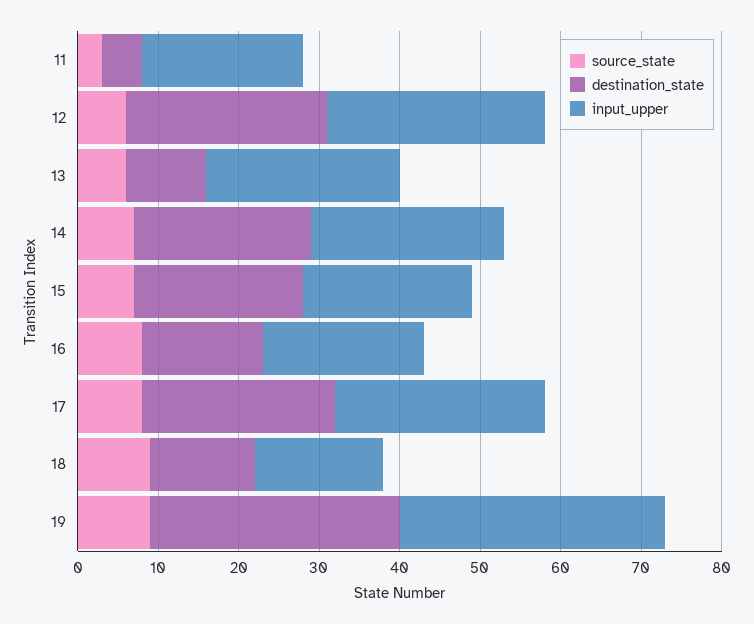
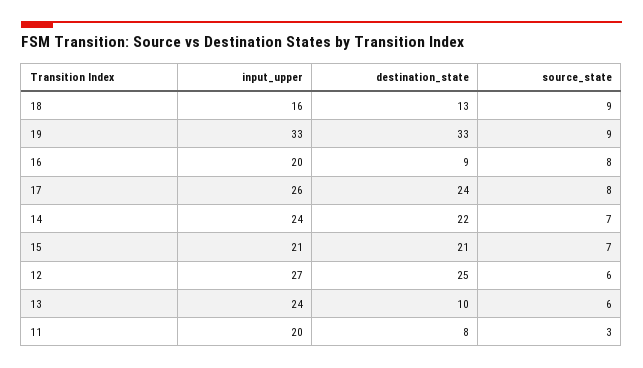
  {
    "source_state": {
      "11": 3,
      "12": 6,
      "13": 6,
      "14": 7,
      "15": 7,
      "16": 8,
      "17": 8,
      "18": 9,
      "19": 9
    },
    "destination_state": {
-     "11": 5,
+     "11": 8,
      "12": 25,
      "13": 10,
      "14": 22,
      "15": 21,
-     "16": 15,
+     "16": 9,
      "17": 24,
      "18": 13,
-     "19": 31
+     "19": 33
    },
    "input_upper": {
      "11": 20,
      "12": 27,
      "13": 24,
      "14": 24,
      "15": 21,
      "16": 20,
      "17": 26,
      "18": 16,
      "19": 33
    }
  }

